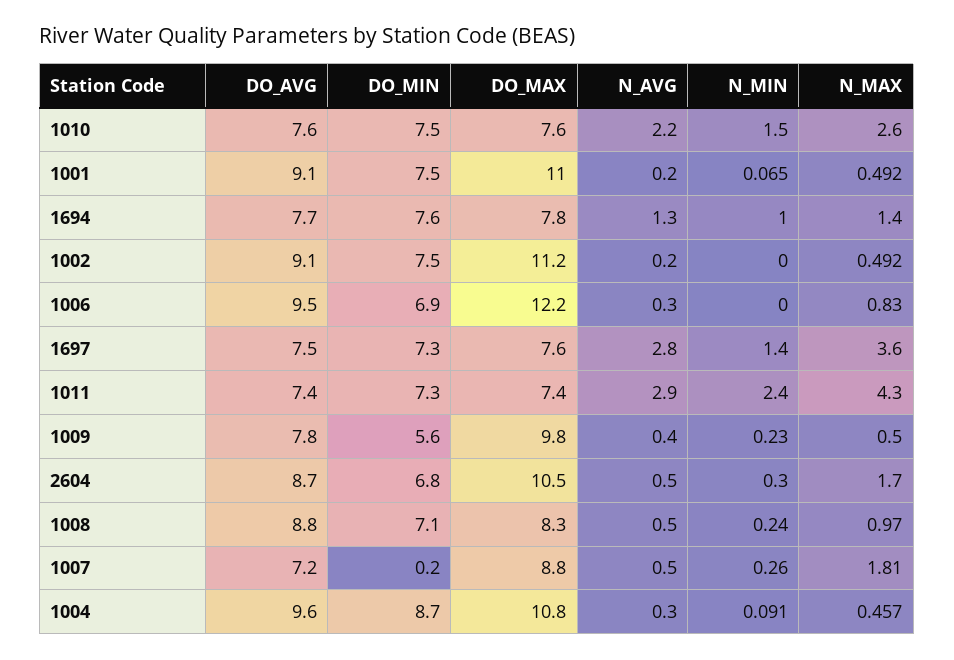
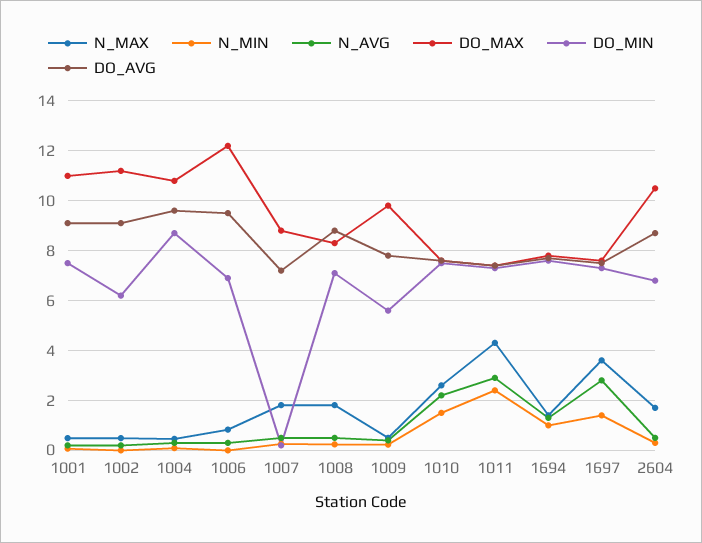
  {
    "DO_AVG": {
      "1010": 7.6,
      "1001": 9.1,
      "1694": 7.7,
      "1002": 9.1,
      "1006": 9.5,
      "1697": 7.5,
      "1011": 7.4,
      "1009": 7.8,
      "2604": 8.7,
      "1008": 8.8,
      "1007": 7.2,
      "1004": 9.6
    },
    "DO_MIN": {
      "1010": 7.5,
      "1001": 7.5,
      "1694": 7.6,
-     "1002": 7.5,
+     "1002": 6.25,
      "1006": 6.9,
      "1697": 7.3,
      "1011": 7.3,
      "1009": 5.6,
      "2604": 6.8,
      "1008": 7.1,
      "1007": 0.2,
      "1004": 8.7
    },
    "DO_MAX": {
      "1010": 7.6,
      "1001": 11,
      "1694": 7.8,
      "1002": 11.2,
      "1006": 12.2,
      "1697": 7.6,
      "1011": 7.4,
      "1009": 9.8,
      "2604": 10.5,
      "1008": 8.3,
      "1007": 8.8,
      "1004": 10.8
    },
    "N_AVG": {
      "1010": 2.2,
      "1001": 0.2,
      "1694": 1.3,
      "1002": 0.2,
      "1006": 0.3,
      "1697": 2.8,
      "1011": 2.9,
      "1009": 0.4,
      "2604": 0.5,
      "1008": 0.5,
      "1007": 0.5,
      "1004": 0.3
    },
    "N_MIN": {
      "1010": 1.5,
      "1001": 0.065,
      "1694": 1,
      "1002": 0,
      "1006": 0,
      "1697": 1.4,
      "1011": 2.4,
      "1009": 0.23,
      "2604": 0.3,
      "1008": 0.24,
      "1007": 0.26,
      "1004": 0.091
    },
    "N_MAX": {
      "1010": 2.6,
      "1001": 0.492,
      "1694": 1.4,
      "1002": 0.492,
      "1006": 0.83,
      "1697": 3.6,
      "1011": 4.3,
      "1009": 0.5,
      "2604": 1.7,
-     "1008": 0.97,
+     "1008": 1.75,
      "1007": 1.81,
      "1004": 0.457
    }
  }

